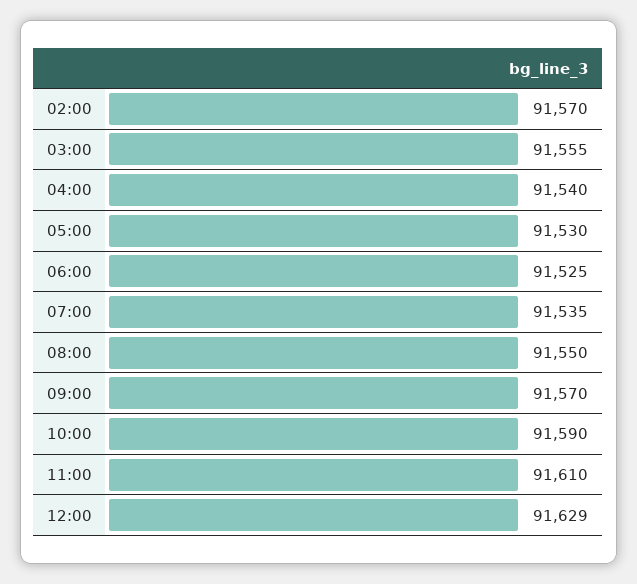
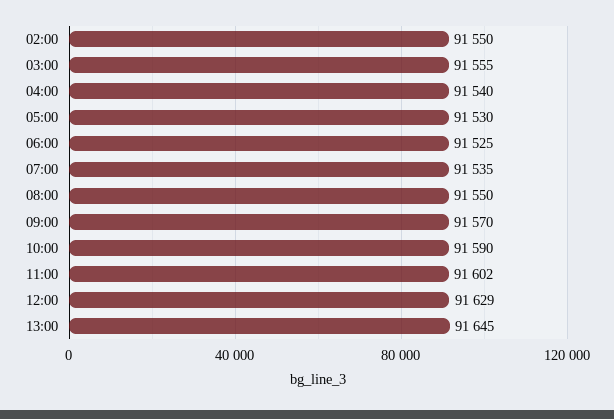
  {
-   "02:00": 91570,
+   "02:00": 91550,
    "03:00": 91555,
    "04:00": 91540,
    "05:00": 91530,
    "06:00": 91525,
    "07:00": 91535,
    "08:00": 91550,
    "09:00": 91570,
    "10:00": 91590,
-   "11:00": 91610,
+   "11:00": 91602,
-   "12:00": 91629
+   "12:00": 91629,
+   "13:00": 91645
  }

